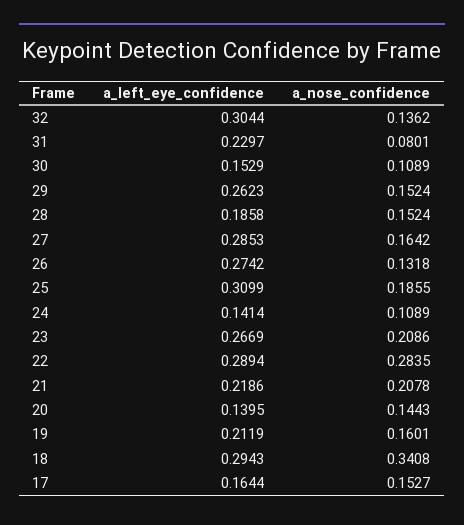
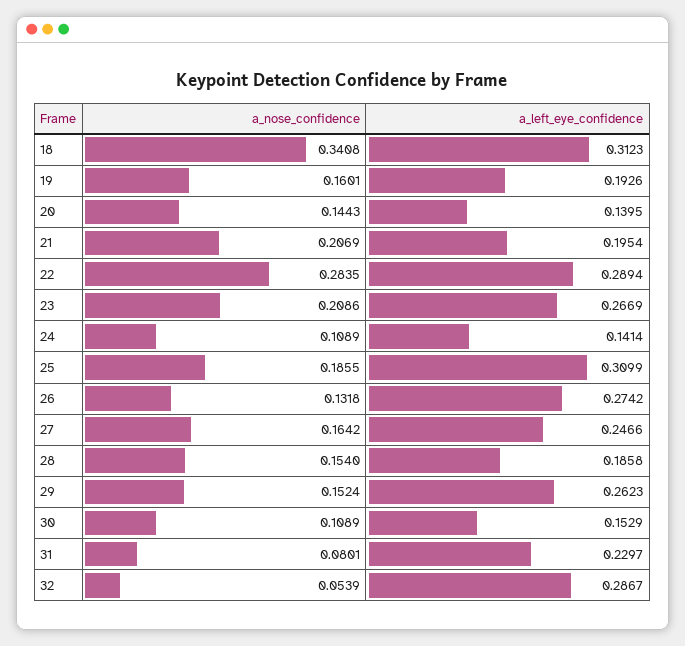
  {
    "a_left_eye_confidence": {
-     "32": 0.3044,
+     "32": 0.2867,
      "31": 0.2297,
      "30": 0.1529,
      "29": 0.2623,
      "28": 0.1858,
-     "27": 0.2853,
+     "27": 0.2466,
      "26": 0.2742,
      "25": 0.3099,
      "24": 0.1414,
      "23": 0.2669,
      "22": 0.2894,
-     "21": 0.2186,
+     "21": 0.1954,
      "20": 0.1395,
-     "19": 0.2119,
+     "19": 0.1926,
-     "18": 0.2943,
+     "18": 0.3123
-     "17": 0.1644
    },
    "a_nose_confidence": {
-     "32": 0.1362,
+     "32": 0.0539,
      "31": 0.0801,
      "30": 0.1089,
      "29": 0.1524,
-     "28": 0.1524,
+     "28": 0.154,
      "27": 0.1642,
      "26": 0.1318,
      "25": 0.1855,
      "24": 0.1089,
      "23": 0.2086,
      "22": 0.2835,
-     "21": 0.2078,
+     "21": 0.2069,
      "20": 0.1443,
      "19": 0.1601,
-     "18": 0.3408,
+     "18": 0.3408
-     "17": 0.1527
    }
  }

